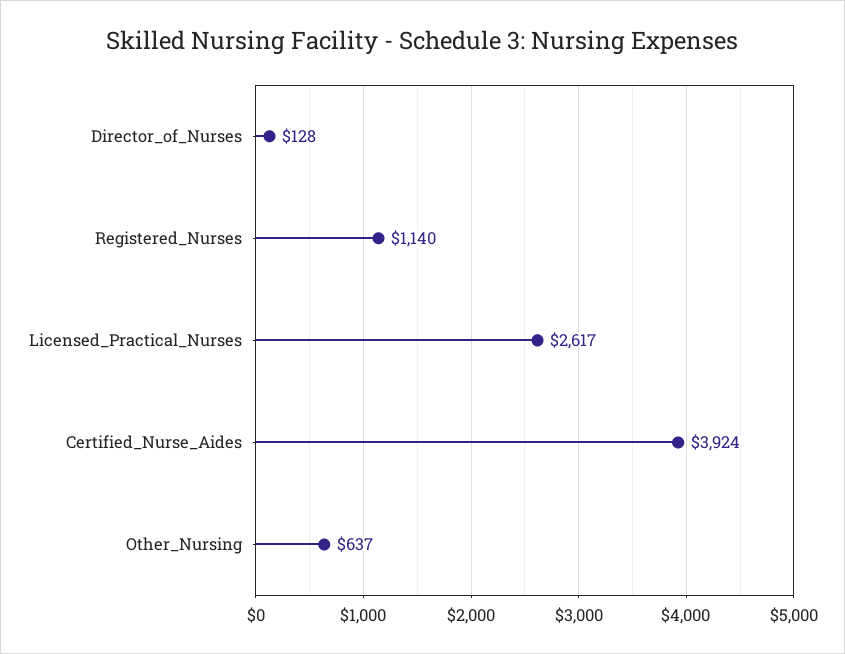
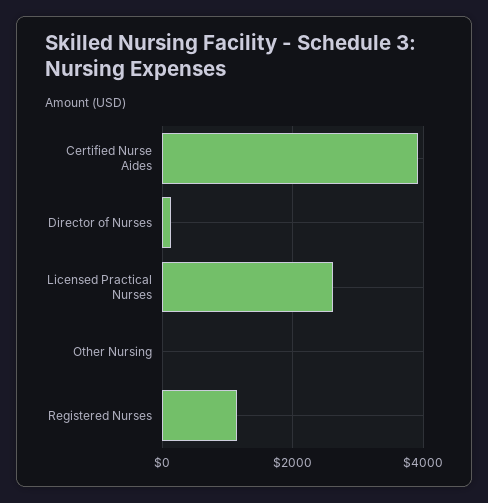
  {
    "Director_of_Nurses": 128,
    "Registered_Nurses": 1140,
    "Licensed_Practical_Nurses": 2617,
    "Certified_Nurse_Aides": 3924,
-   "Other_Nursing": 637
+   "Other_Nursing": 0
  }

